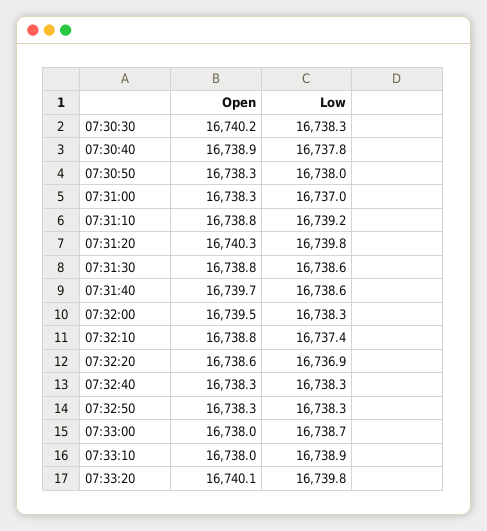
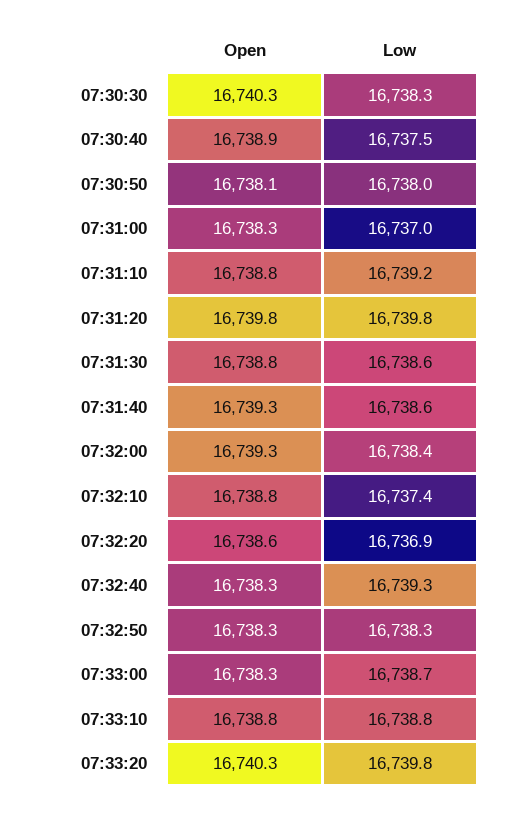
  {
    "Open": {
-     "07:30:30": 16740.2,
+     "07:30:30": 16740.3,
      "07:30:40": 16738.9,
-     "07:30:50": 16738.3,
+     "07:30:50": 16738.1,
      "07:31:00": 16738.3,
      "07:31:10": 16738.8,
-     "07:31:20": 16740.3,
+     "07:31:20": 16739.8,
      "07:31:30": 16738.8,
-     "07:31:40": 16739.7,
+     "07:31:40": 16739.3,
-     "07:32:00": 16739.5,
+     "07:32:00": 16739.3,
      "07:32:10": 16738.8,
      "07:32:20": 16738.6,
      "07:32:40": 16738.3,
      "07:32:50": 16738.3,
-     "07:33:00": 16738,
+     "07:33:00": 16738.3,
-     "07:33:10": 16738,
+     "07:33:10": 16738.8,
-     "07:33:20": 16740.1
+     "07:33:20": 16740.3
    },
    "Low": {
      "07:30:30": 16738.3,
-     "07:30:40": 16737.8,
+     "07:30:40": 16737.5,
      "07:30:50": 16738,
      "07:31:00": 16737,
      "07:31:10": 16739.2,
      "07:31:20": 16739.8,
      "07:31:30": 16738.6,
      "07:31:40": 16738.6,
-     "07:32:00": 16738.3,
+     "07:32:00": 16738.4,
      "07:32:10": 16737.4,
      "07:32:20": 16736.9,
-     "07:32:40": 16738.3,
+     "07:32:40": 16739.3,
      "07:32:50": 16738.3,
      "07:33:00": 16738.7,
-     "07:33:10": 16738.9,
+     "07:33:10": 16738.8,
      "07:33:20": 16739.8
    }
  }

